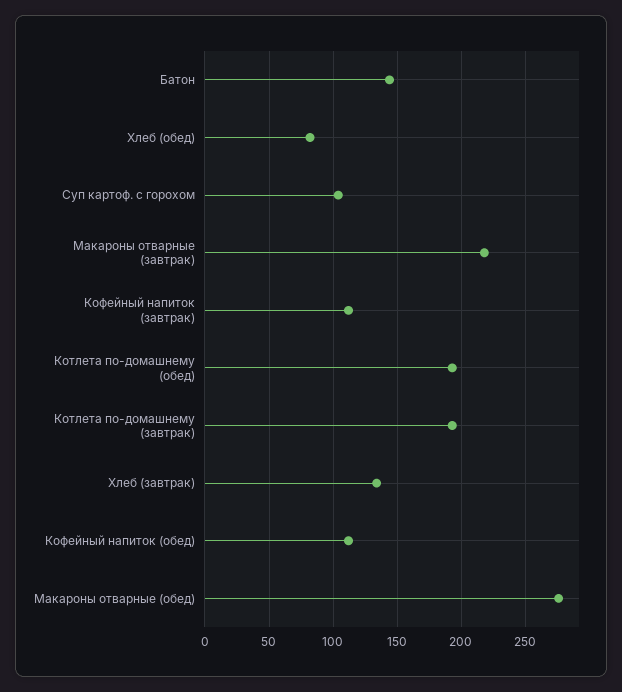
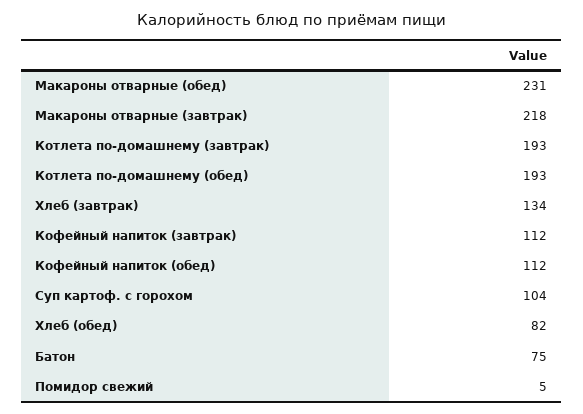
  {
-   "Батон": 145,
+   "Батон": 75,
    "Хлеб (обед)": 82,
    "Суп картоф. с горохом": 104,
    "Макароны отварные (завтрак)": 218,
    "Кофейный напиток (завтрак)": 112,
    "Котлета по-домашнему (обед)": 193,
    "Котлета по-домашнему (завтрак)": 193,
    "Хлеб (завтрак)": 134,
    "Кофейный напиток (обед)": 112,
-   "Макароны отварные (обед)": 275
+   "Макароны отварные (обед)": 231,
+   "Помидор свежий": 5
  }

